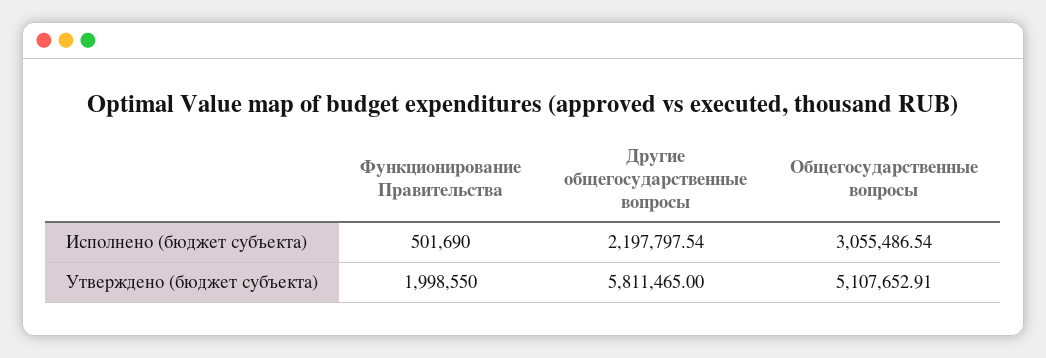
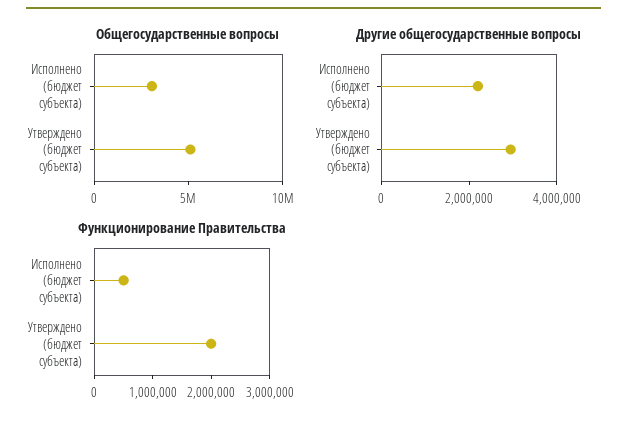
  {
    "Функционирование Правительства": {
      "Исполнено (бюджет субъекта)": 501690,
      "Утверждено (бюджет субъекта)": 1998550
    },
    "Другие общегосударственные вопросы": {
      "Исполнено (бюджет субъекта)": 2197797.54,
-     "Утверждено (бюджет субъекта)": 5811465
+     "Утверждено (бюджет субъекта)": 3000000
    },
    "Общегосударственные вопросы": {
      "Исполнено (бюджет субъекта)": 3055486.54,
      "Утверждено (бюджет субъекта)": 5107652.91
    }
  }

